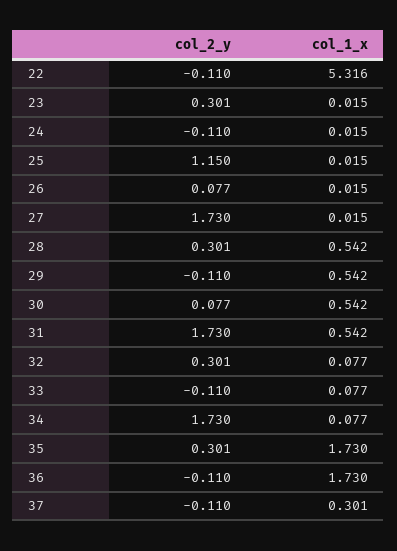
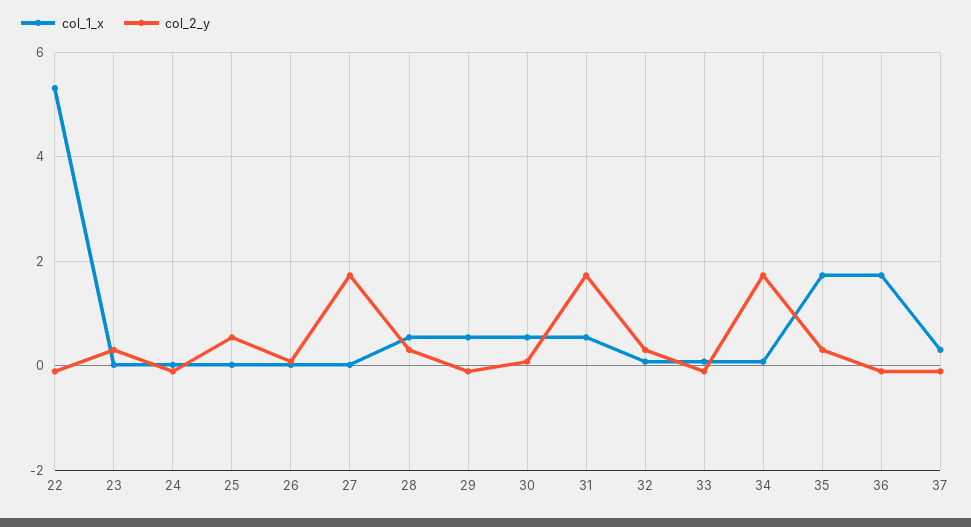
  {
    "col_2_y": {
      "22": -0.11,
      "23": 0.301,
      "24": -0.11,
-     "25": 1.15,
+     "25": 0.6,
      "26": 0.077,
      "27": 1.73,
      "28": 0.301,
      "29": -0.11,
      "30": 0.077,
      "31": 1.73,
      "32": 0.301,
      "33": -0.11,
      "34": 1.73,
      "35": 0.301,
      "36": -0.11,
      "37": -0.11
    },
    "col_1_x": {
      "22": 5.316,
      "23": 0.015,
      "24": 0.015,
      "25": 0.015,
      "26": 0.015,
      "27": 0.015,
      "28": 0.542,
      "29": 0.542,
      "30": 0.542,
      "31": 0.542,
      "32": 0.077,
      "33": 0.077,
      "34": 0.077,
      "35": 1.73,
      "36": 1.73,
      "37": 0.301
    }
  }

